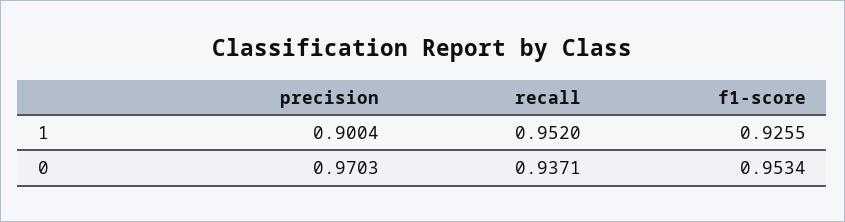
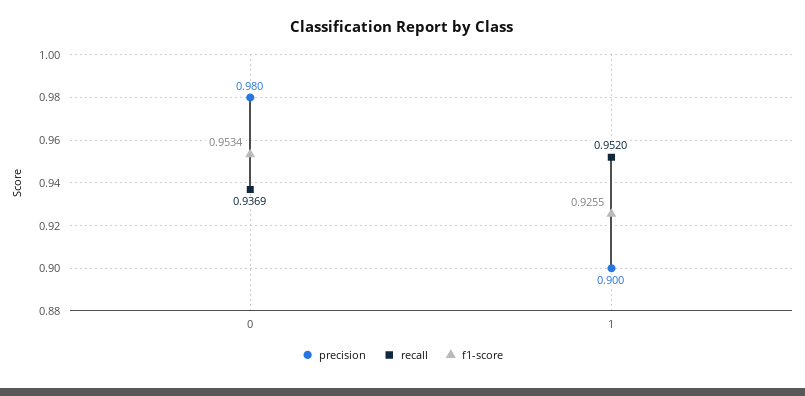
  {
    "precision": {
      "1": 0.9004,
-     "0": 0.9703
+     "0": 0.98
    },
    "recall": {
      "1": 0.952,
-     "0": 0.9371
+     "0": 0.9369
    },
    "f1-score": {
      "1": 0.9255,
      "0": 0.9534
    }
  }

